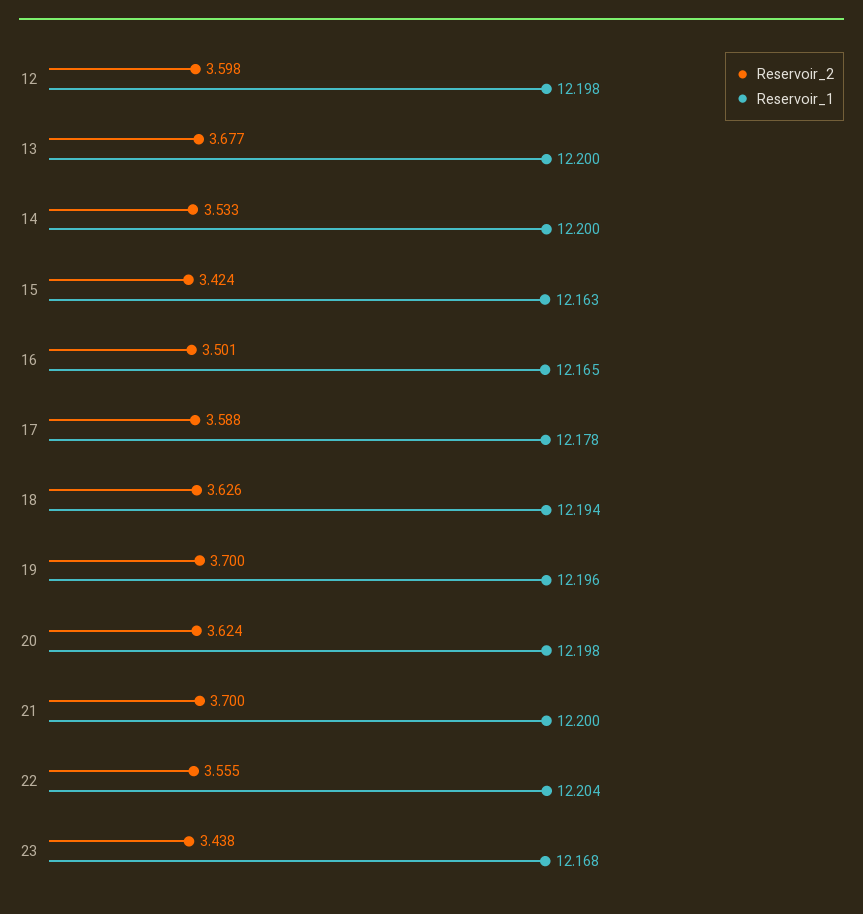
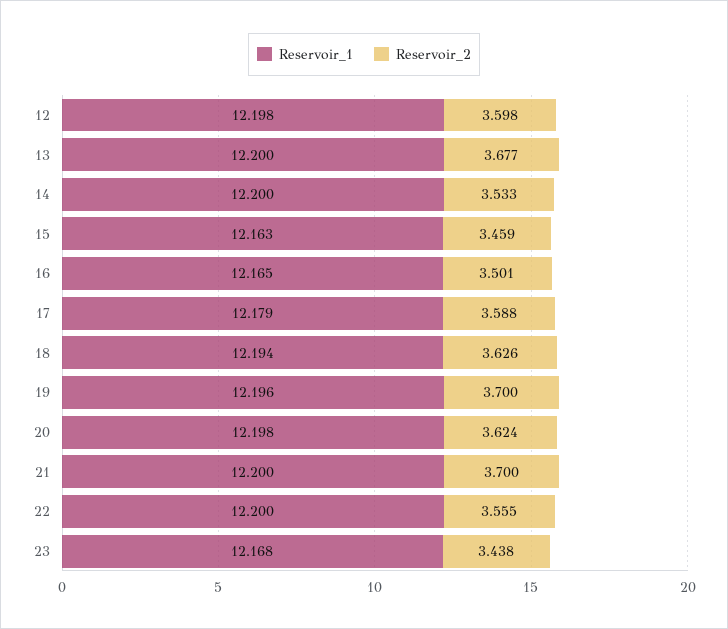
  {
    "Reservoir_2": {
      "12": 3.598,
      "13": 3.677,
      "14": 3.533,
-     "15": 3.424,
+     "15": 3.459,
      "16": 3.501,
      "17": 3.588,
      "18": 3.626,
      "19": 3.7,
      "20": 3.624,
      "21": 3.7,
      "22": 3.555,
      "23": 3.438
    },
    "Reservoir_1": {
      "12": 12.198,
      "13": 12.2,
      "14": 12.2,
      "15": 12.163,
      "16": 12.165,
-     "17": 12.178,
+     "17": 12.179,
      "18": 12.194,
      "19": 12.196,
      "20": 12.198,
      "21": 12.2,
-     "22": 12.204,
+     "22": 12.2,
      "23": 12.168
    }
  }

